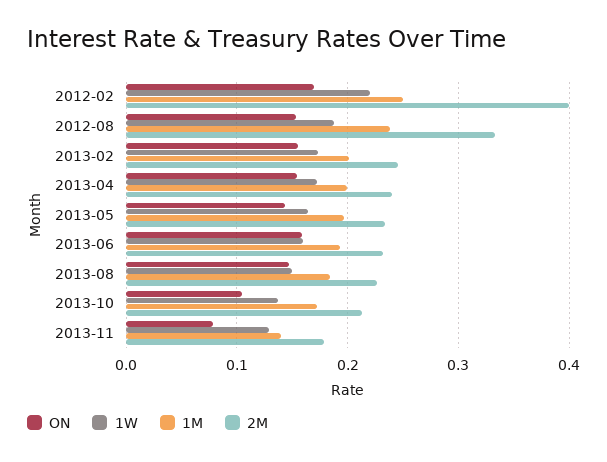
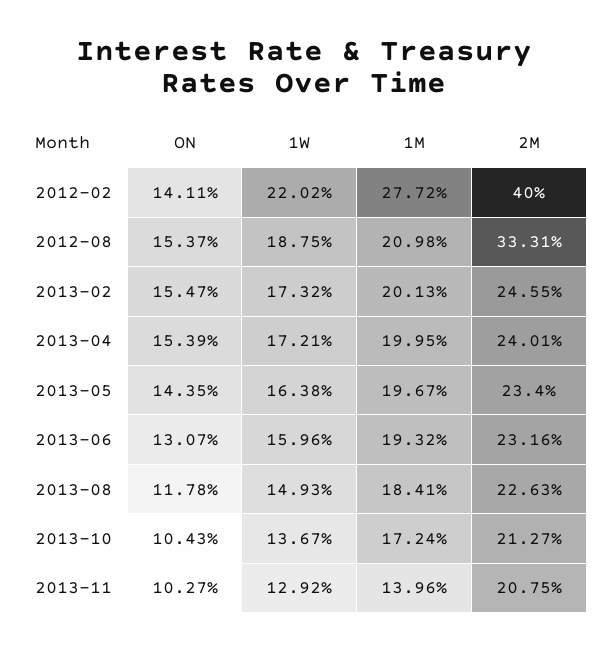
  {
    "ON": {
-     "2012-02": 0.17,
+     "2012-02": 0.1411,
      "2012-08": 0.1537,
      "2013-02": 0.1547,
      "2013-04": 0.1539,
      "2013-05": 0.1435,
-     "2013-06": 0.16,
+     "2013-06": 0.1307,
-     "2013-08": 0.15,
+     "2013-08": 0.1178,
      "2013-10": 0.1043,
-     "2013-11": 0.08
+     "2013-11": 0.1027
    },
    "1W": {
      "2012-02": 0.2202,
      "2012-08": 0.1875,
      "2013-02": 0.1732,
      "2013-04": 0.1721,
      "2013-05": 0.1638,
      "2013-06": 0.1596,
      "2013-08": 0.1493,
      "2013-10": 0.1367,
      "2013-11": 0.1292
    },
    "1M": {
-     "2012-02": 0.25,
+     "2012-02": 0.2772,
-     "2012-08": 0.24,
+     "2012-08": 0.2098,
      "2013-02": 0.2013,
      "2013-04": 0.1995,
      "2013-05": 0.1967,
      "2013-06": 0.1932,
      "2013-08": 0.1841,
      "2013-10": 0.1724,
      "2013-11": 0.1396
    },
    "2M": {
      "2012-02": 0.4,
      "2012-08": 0.3331,
      "2013-02": 0.2455,
      "2013-04": 0.2401,
      "2013-05": 0.234,
      "2013-06": 0.2316,
      "2013-08": 0.2263,
      "2013-10": 0.2127,
-     "2013-11": 0.18
+     "2013-11": 0.2075
    }
  }

